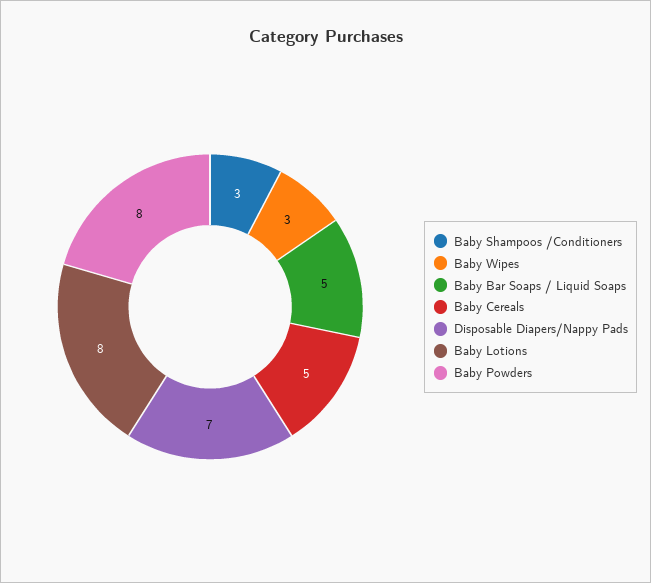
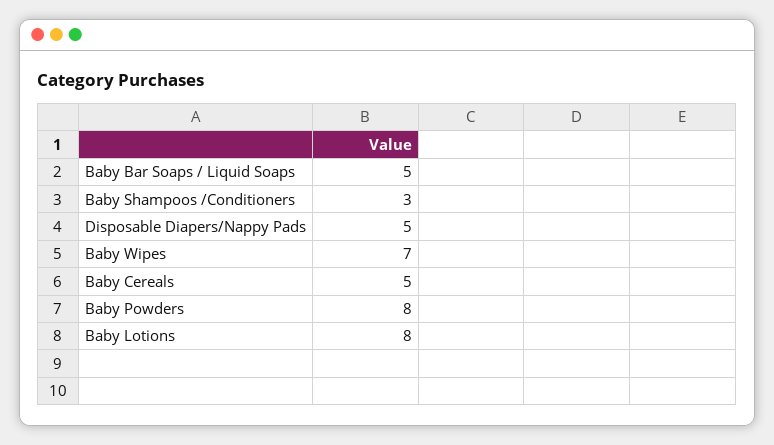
  {
    "Baby Shampoos /Conditioners": 3,
-   "Baby Wipes": 3,
+   "Baby Wipes": 7,
    "Baby Bar Soaps / Liquid Soaps": 5,
    "Baby Cereals": 5,
-   "Disposable Diapers/Nappy Pads": 7,
+   "Disposable Diapers/Nappy Pads": 5,
    "Baby Lotions": 8,
    "Baby Powders": 8
  }

